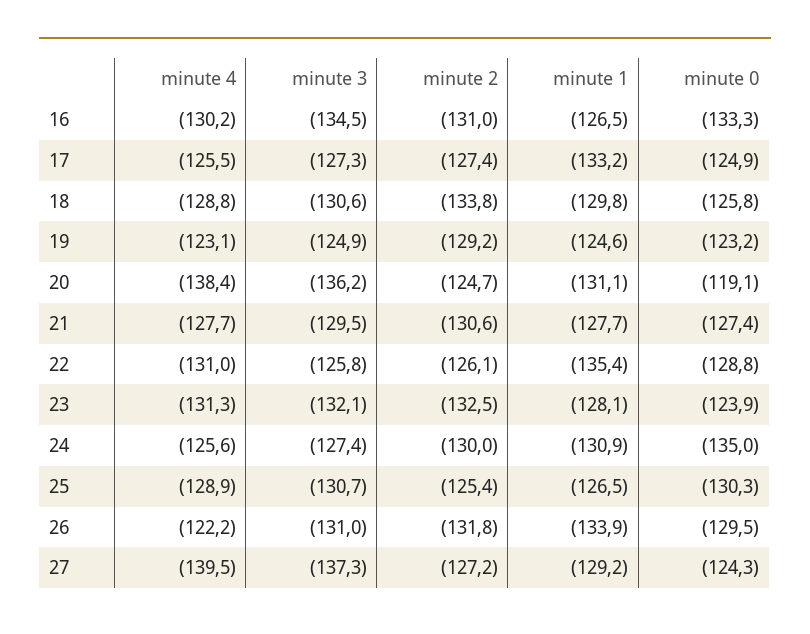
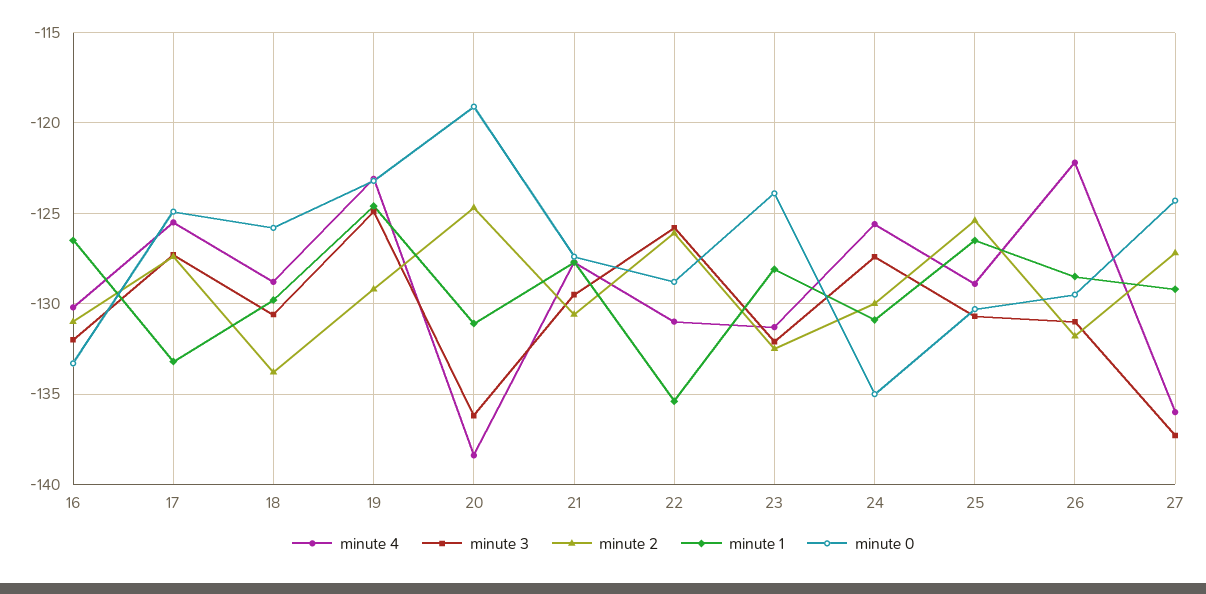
  {
    "minute 4": {
      "16": -130.2,
      "17": -125.5,
      "18": -128.8,
      "19": -123.1,
      "20": -138.4,
      "21": -127.7,
      "22": -131,
      "23": -131.3,
      "24": -125.6,
      "25": -128.9,
      "26": -122.2,
-     "27": -139.5
+     "27": -136
    },
    "minute 3": {
-     "16": -134.5,
+     "16": -132,
      "17": -127.3,
      "18": -130.6,
      "19": -124.9,
      "20": -136.2,
      "21": -129.5,
      "22": -125.8,
      "23": -132.1,
      "24": -127.4,
      "25": -130.7,
      "26": -131,
      "27": -137.3
    },
    "minute 2": {
      "16": -131,
      "17": -127.4,
      "18": -133.8,
      "19": -129.2,
      "20": -124.7,
      "21": -130.6,
      "22": -126.1,
      "23": -132.5,
      "24": -130,
      "25": -125.4,
      "26": -131.8,
      "27": -127.2
    },
    "minute 1": {
      "16": -126.5,
      "17": -133.2,
      "18": -129.8,
      "19": -124.6,
      "20": -131.1,
      "21": -127.7,
      "22": -135.4,
      "23": -128.1,
      "24": -130.9,
      "25": -126.5,
-     "26": -133.9,
+     "26": -128.5,
      "27": -129.2
    },
    "minute 0": {
      "16": -133.3,
      "17": -124.9,
      "18": -125.8,
      "19": -123.2,
      "20": -119.1,
      "21": -127.4,
      "22": -128.8,
      "23": -123.9,
      "24": -135,
      "25": -130.3,
      "26": -129.5,
      "27": -124.3
    }
  }

